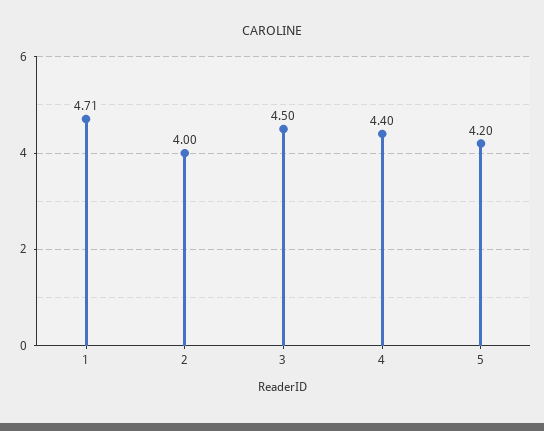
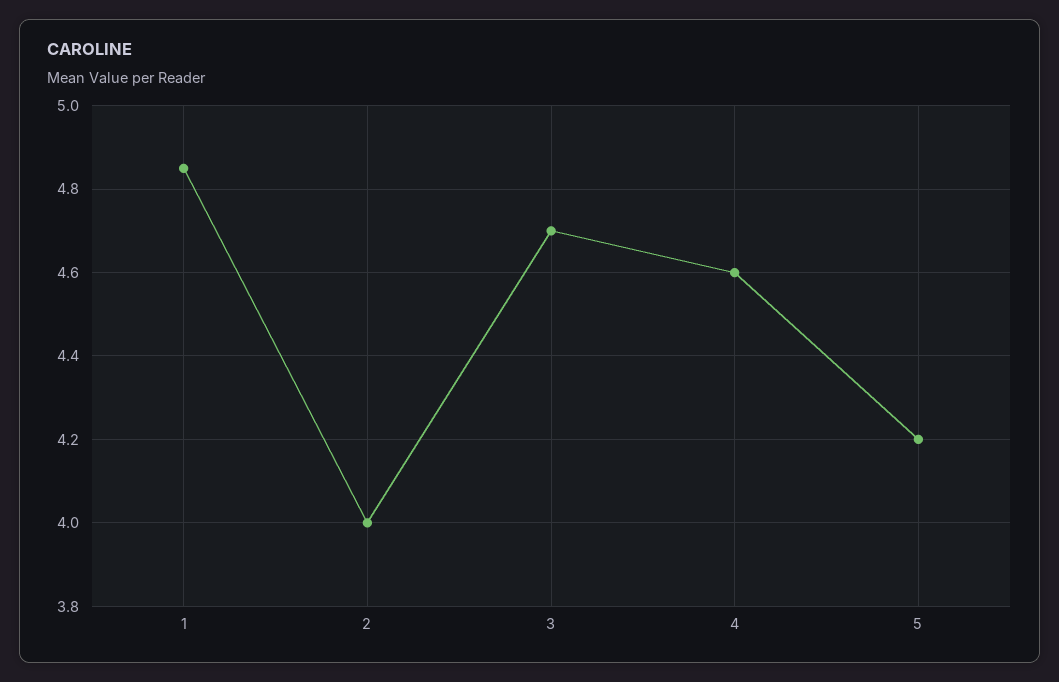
  {
-   "1": 4.71,
+   "1": 4.85,
    "2": 4,
-   "3": 4.5,
+   "3": 4.7,
-   "4": 4.4,
+   "4": 4.6,
    "5": 4.2
  }

